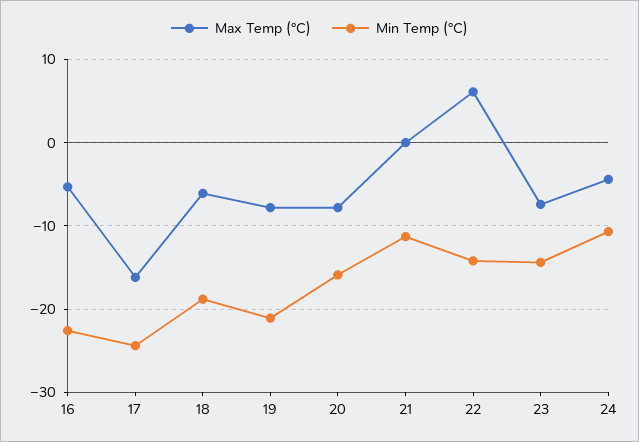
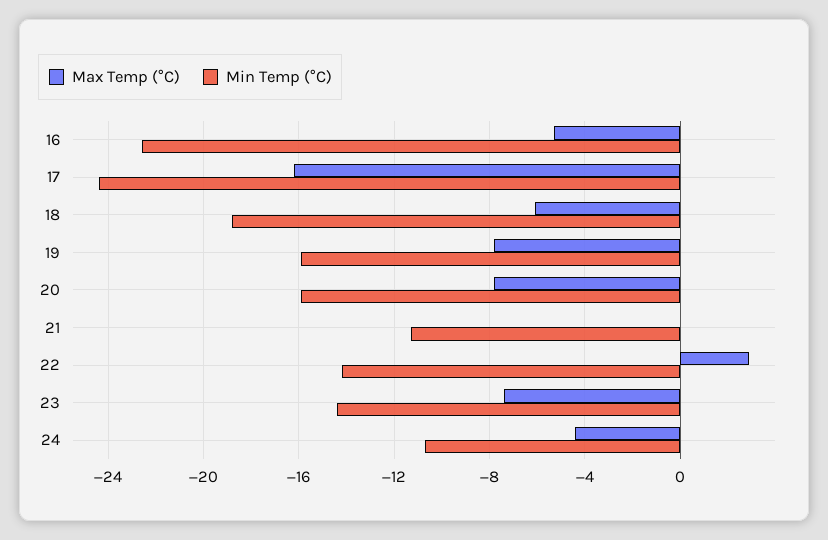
  {
    "Max Temp (°C)": {
      "16": -5.5,
      "17": -16,
      "18": -6,
      "19": -8,
      "20": -8,
      "21": 0,
-     "22": 6,
+     "22": 3,
      "23": -7.5,
      "24": -4.5
    },
    "Min Temp (°C)": {
      "16": -22.5,
      "17": -24.5,
      "18": -19,
-     "19": -21,
+     "19": -16,
      "20": -16,
      "21": -11.5,
      "22": -14,
      "23": -14.5,
      "24": -10.5
    }
  }

